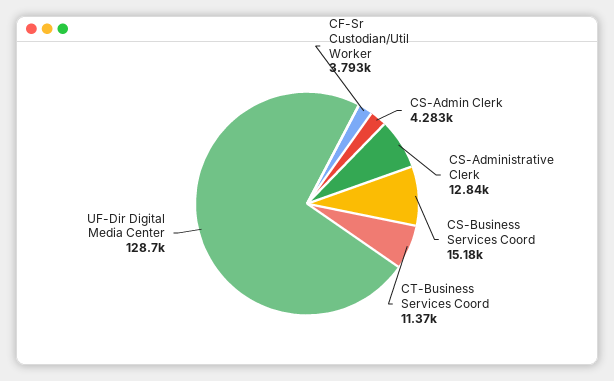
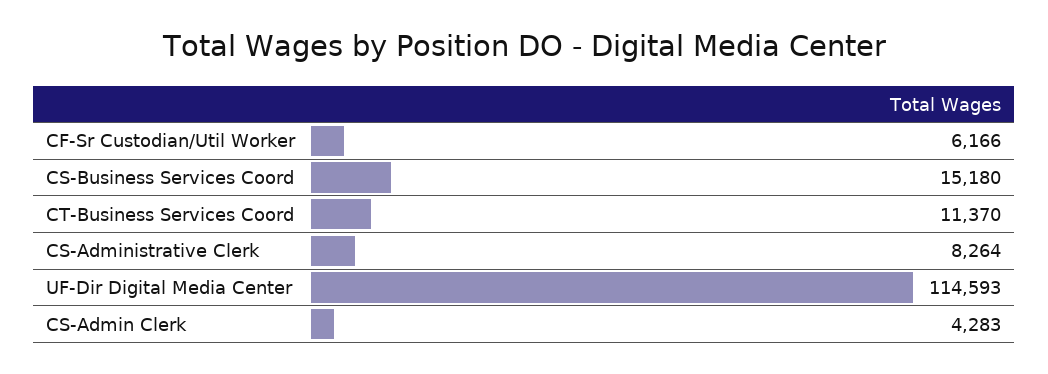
  {
-   "CF-Sr Custodian/Util Worker": 3793,
+   "CF-Sr Custodian/Util Worker": 6166,
    "CS-Admin Clerk": 4283,
-   "CS-Administrative Clerk": 12840,
+   "CS-Administrative Clerk": 8264,
    "CS-Business Services Coord": 15180,
    "CT-Business Services Coord": 11370,
-   "UF-Dir Digital Media Center": 128700
+   "UF-Dir Digital Media Center": 114593
  }

